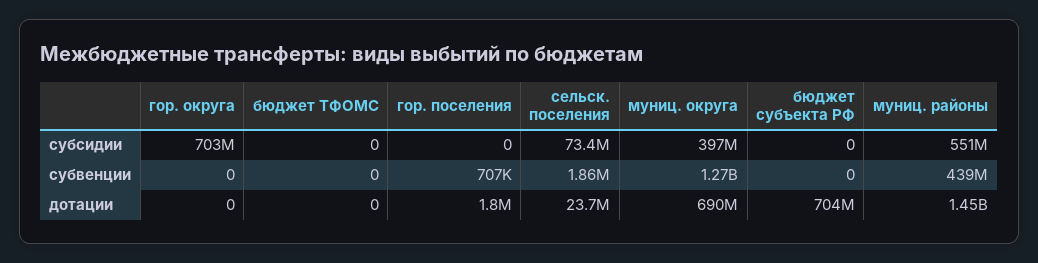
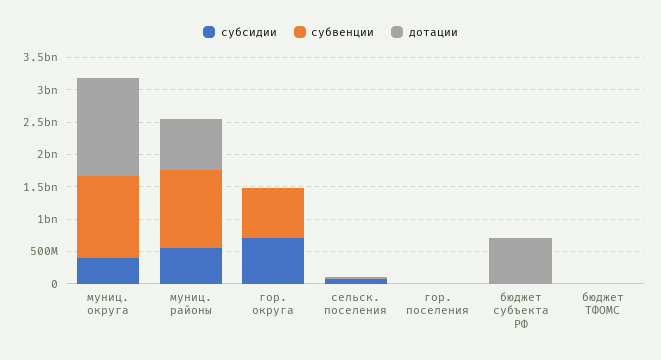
  {
    "субсидии": {
      "гор. округа": 703000000,
      "бюджет ТФОМС": 0,
      "гор. поселения": 0,
      "сельск. поселения": 73400000,
      "муниц. округа": 397000000,
      "бюджет субъекта РФ": 0,
      "муниц. районы": 551000000
    },
    "субвенции": {
-     "гор. округа": 0,
+     "гор. округа": 750000000,
      "бюджет ТФОМС": 0,
      "гор. поселения": 707000,
      "сельск. поселения": 1860000,
      "муниц. округа": 1270000000,
      "бюджет субъекта РФ": 0,
-     "муниц. районы": 439000000
+     "муниц. районы": 1250000000
    },
    "дотации": {
      "гор. округа": 0,
      "бюджет ТФОМС": 0,
      "гор. поселения": 1800000,
      "сельск. поселения": 23700000,
-     "муниц. округа": 690000000,
+     "муниц. округа": 1500000000,
      "бюджет субъекта РФ": 704000000,
-     "муниц. районы": 1450000000
+     "муниц. районы": 750000000
    }
  }

